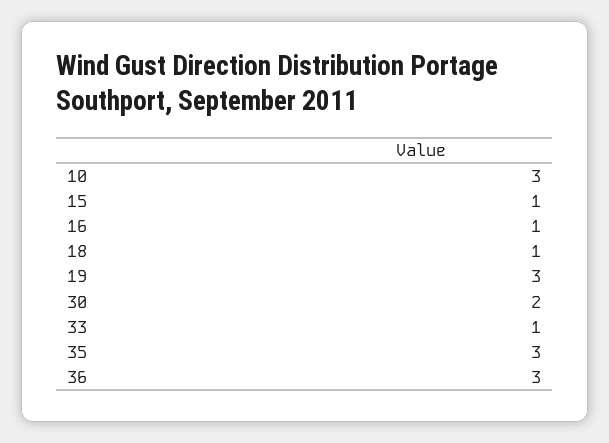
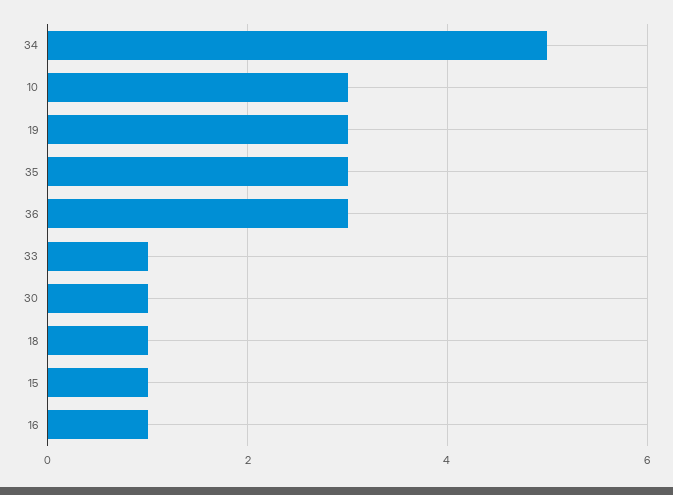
  {
    "10": 3,
    "15": 1,
    "16": 1,
    "18": 1,
    "19": 3,
-   "30": 2,
+   "30": 1,
    "33": 1,
    "35": 3,
-   "36": 3
+   "36": 3,
+   "34": 5
  }

